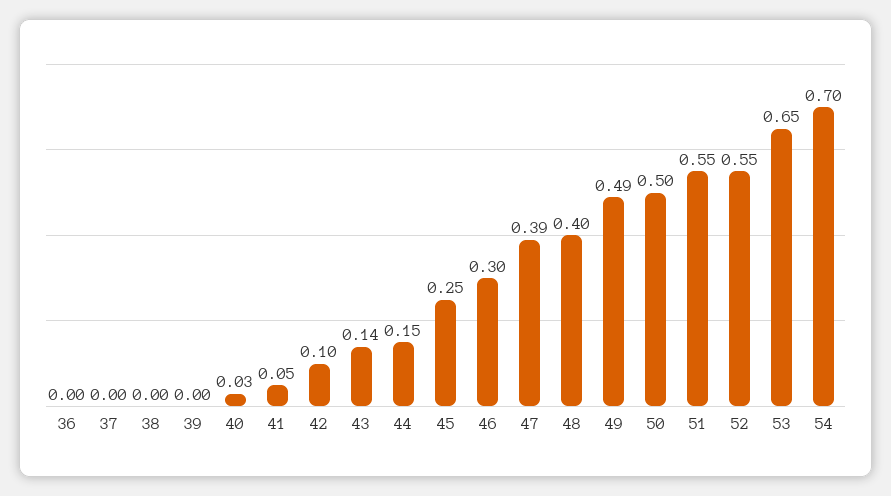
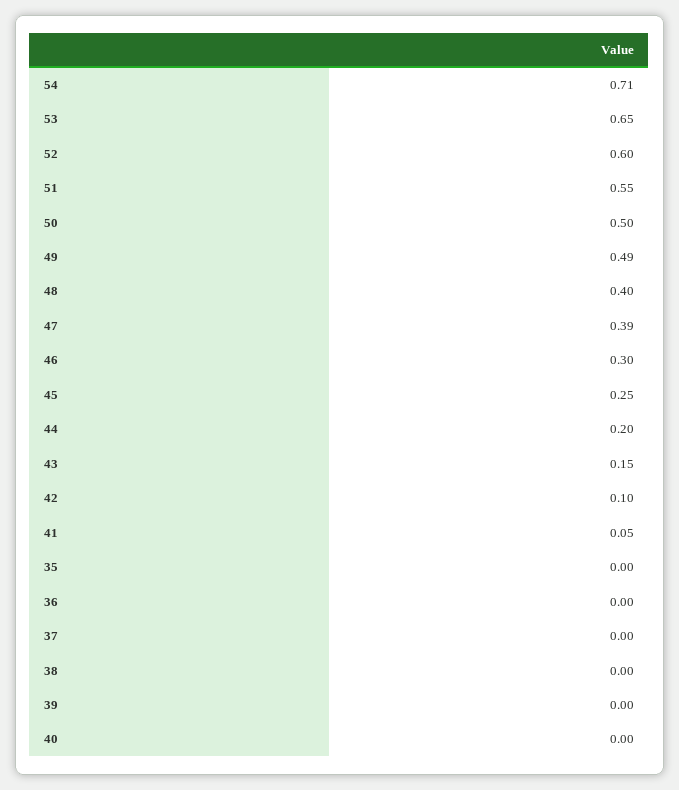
  {
    "36": 0,
    "37": 0,
    "38": 0,
    "39": 0,
-   "40": 0.03,
+   "40": 0,
    "41": 0.05,
    "42": 0.1,
-   "43": 0.14,
+   "43": 0.15,
-   "44": 0.15,
+   "44": 0.2,
    "45": 0.25,
    "46": 0.3,
    "47": 0.39,
    "48": 0.4,
    "49": 0.49,
    "50": 0.5,
    "51": 0.55,
-   "52": 0.55,
+   "52": 0.6,
    "53": 0.65,
-   "54": 0.7
+   "54": 0.71,
+   "35": 0
  }

